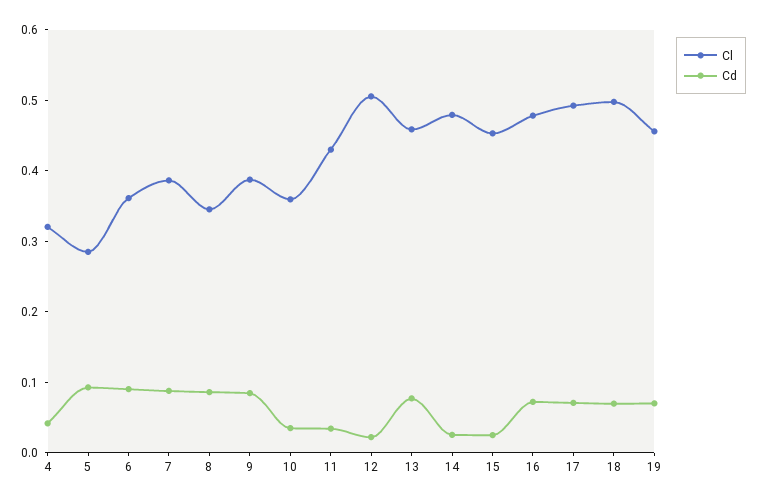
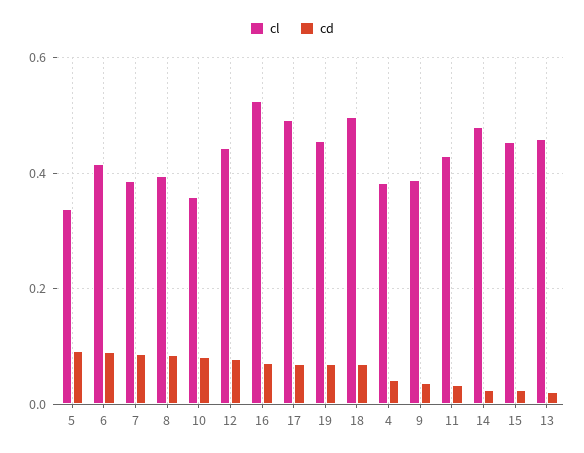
  {
    "Cl": {
-     "4": 0.32,
+     "4": 0.38,
-     "5": 0.28,
+     "5": 0.34,
-     "6": 0.36,
+     "6": 0.42,
      "7": 0.38,
-     "8": 0.34,
+     "8": 0.4,
      "9": 0.38,
      "10": 0.36,
      "11": 0.44,
-     "12": 0.5,
+     "12": 0.44,
      "13": 0.46,
      "14": 0.48,
      "15": 0.46,
-     "16": 0.48,
+     "16": 0.52,
      "17": 0.5,
      "18": 0.5,
      "19": 0.46
    },
    "Cd": {
      "4": 0.04,
      "5": 0.1,
      "6": 0.1,
      "7": 0.08,
      "8": 0.08,
-     "9": 0.08,
+     "9": 0.04,
-     "10": 0.04,
+     "10": 0.08,
      "11": 0.04,
-     "12": 0.02,
+     "12": 0.08,
-     "13": 0.08,
+     "13": 0.02,
      "14": 0.02,
      "15": 0.02,
      "16": 0.08,
      "17": 0.08,
      "18": 0.06,
      "19": 0.08
    }
  }

